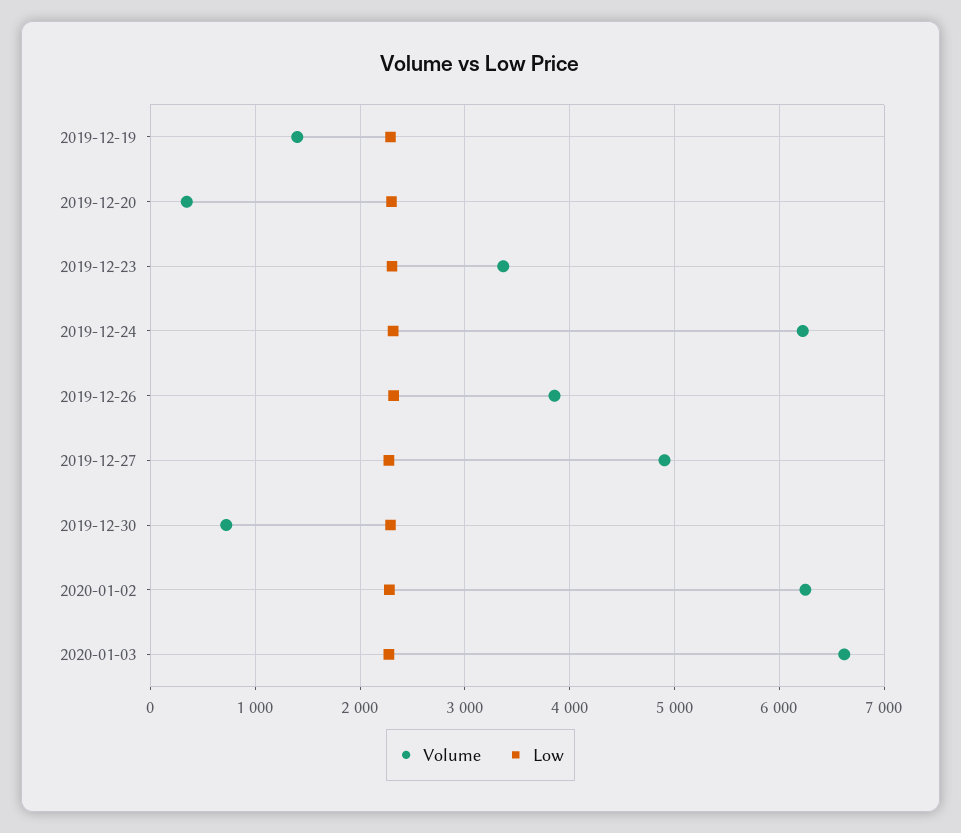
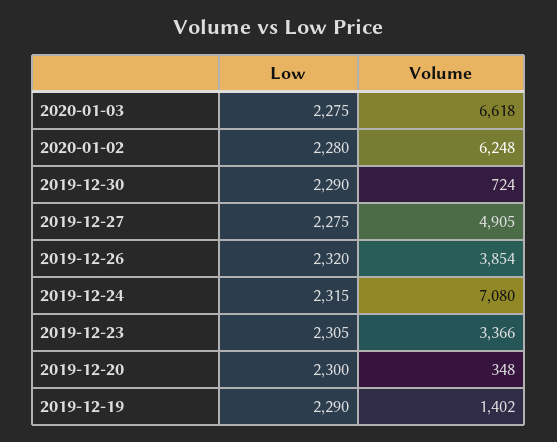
  {
    "Volume": {
      "2019-12-19": 1402,
      "2019-12-20": 348,
      "2019-12-23": 3366,
-     "2019-12-24": 6200,
+     "2019-12-24": 7080,
      "2019-12-26": 3854,
      "2019-12-27": 4905,
      "2019-12-30": 724,
      "2020-01-02": 6248,
      "2020-01-03": 6618
    },
    "Low": {
      "2019-12-19": 2290,
      "2019-12-20": 2300,
      "2019-12-23": 2305,
      "2019-12-24": 2315,
      "2019-12-26": 2320,
      "2019-12-27": 2275,
      "2019-12-30": 2290,
      "2020-01-02": 2280,
      "2020-01-03": 2275
    }
  }

